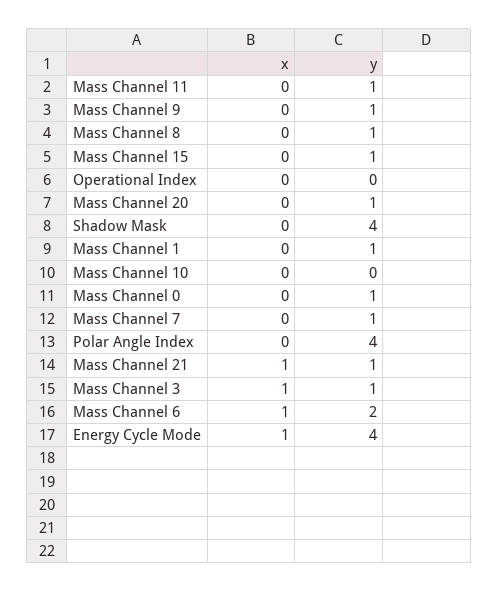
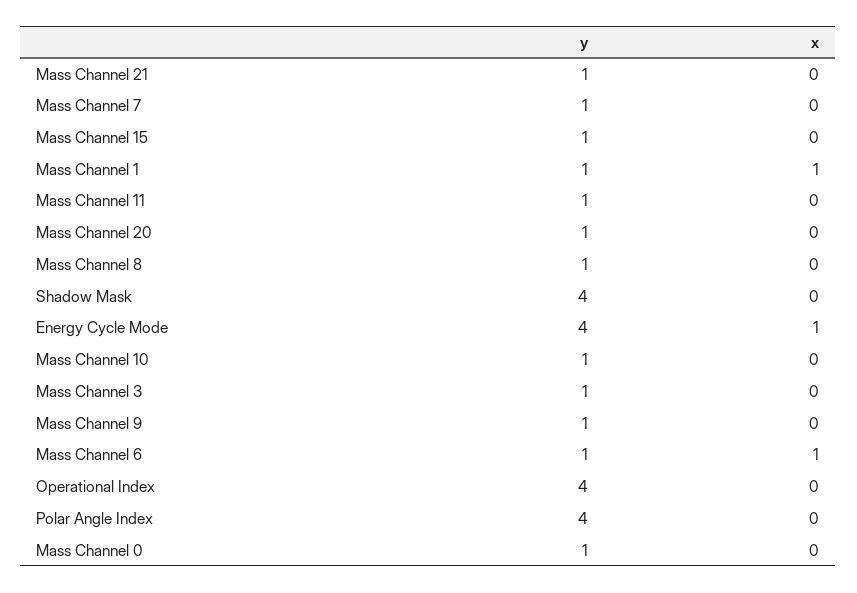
  {
    "x": {
      "Mass Channel 11": 0,
      "Mass Channel 9": 0,
      "Mass Channel 8": 0,
      "Mass Channel 15": 0,
      "Operational Index": 0,
      "Mass Channel 20": 0,
      "Shadow Mask": 0,
-     "Mass Channel 1": 0,
+     "Mass Channel 1": 1,
      "Mass Channel 10": 0,
      "Mass Channel 0": 0,
      "Mass Channel 7": 0,
      "Polar Angle Index": 0,
-     "Mass Channel 21": 1,
+     "Mass Channel 21": 0,
-     "Mass Channel 3": 1,
+     "Mass Channel 3": 0,
      "Mass Channel 6": 1,
      "Energy Cycle Mode": 1
    },
    "y": {
      "Mass Channel 11": 1,
      "Mass Channel 9": 1,
      "Mass Channel 8": 1,
      "Mass Channel 15": 1,
-     "Operational Index": 0,
+     "Operational Index": 4,
      "Mass Channel 20": 1,
      "Shadow Mask": 4,
      "Mass Channel 1": 1,
-     "Mass Channel 10": 0,
+     "Mass Channel 10": 1,
      "Mass Channel 0": 1,
      "Mass Channel 7": 1,
      "Polar Angle Index": 4,
      "Mass Channel 21": 1,
      "Mass Channel 3": 1,
-     "Mass Channel 6": 2,
+     "Mass Channel 6": 1,
      "Energy Cycle Mode": 4
    }
  }

